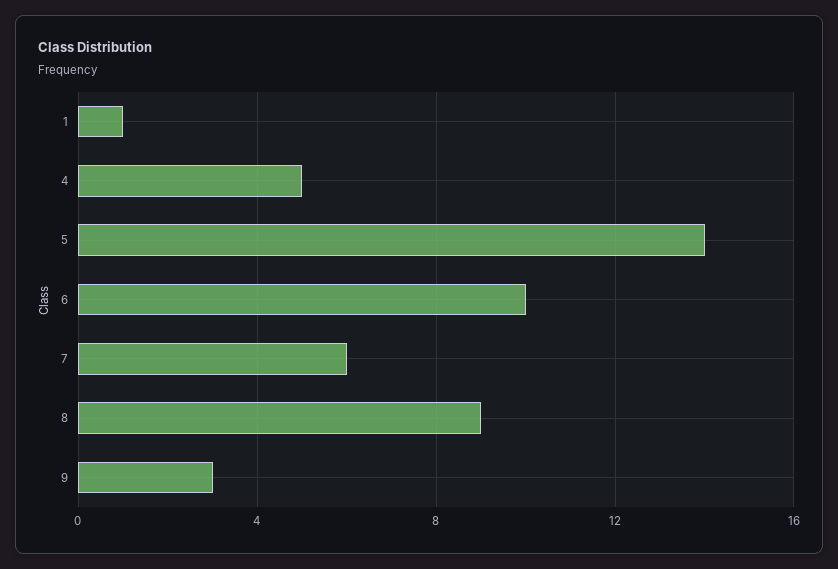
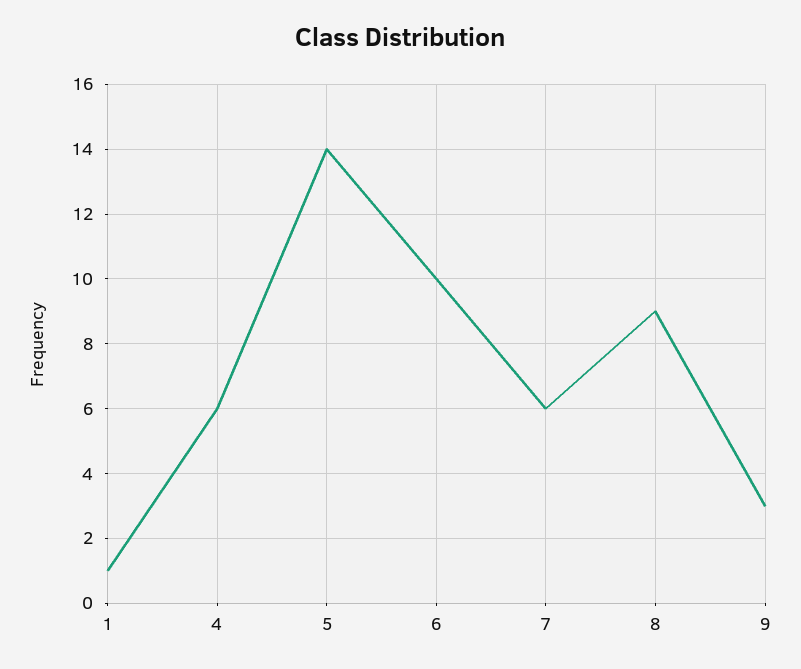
  {
    "1": 1,
-   "4": 5,
+   "4": 6,
    "5": 14,
    "6": 10,
    "7": 6,
    "8": 9,
    "9": 3
  }

